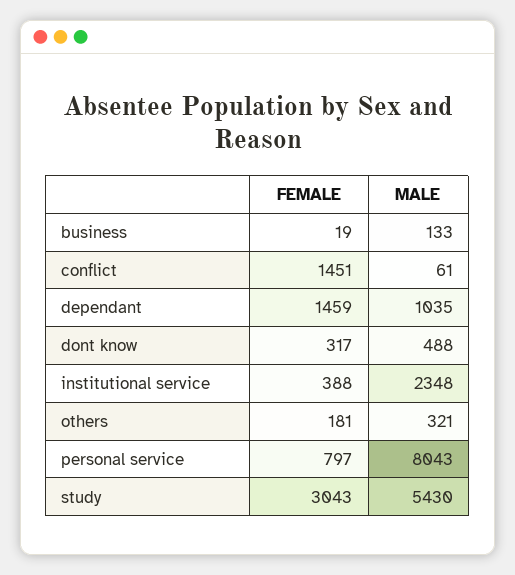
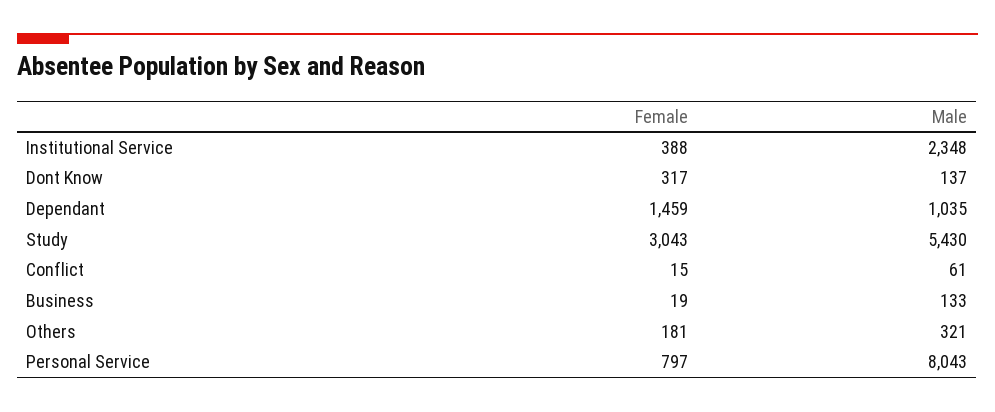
  {
    "FEMALE": {
      "business": 19,
-     "conflict": 1451,
+     "conflict": 15,
      "dependant": 1459,
      "dont know": 317,
      "institutional service": 388,
      "others": 181,
      "personal service": 797,
      "study": 3043
    },
    "MALE": {
      "business": 133,
      "conflict": 61,
      "dependant": 1035,
-     "dont know": 488,
+     "dont know": 137,
      "institutional service": 2348,
      "others": 321,
      "personal service": 8043,
      "study": 5430
    }
  }

